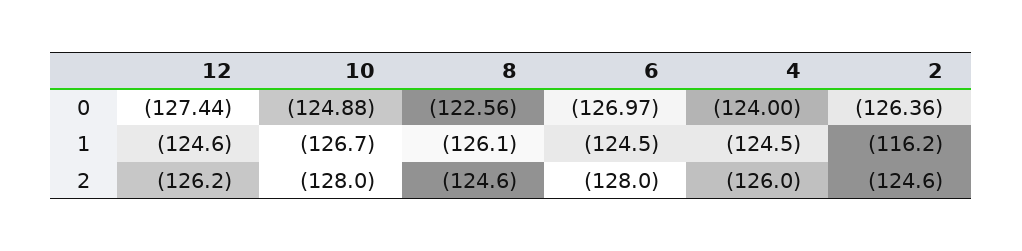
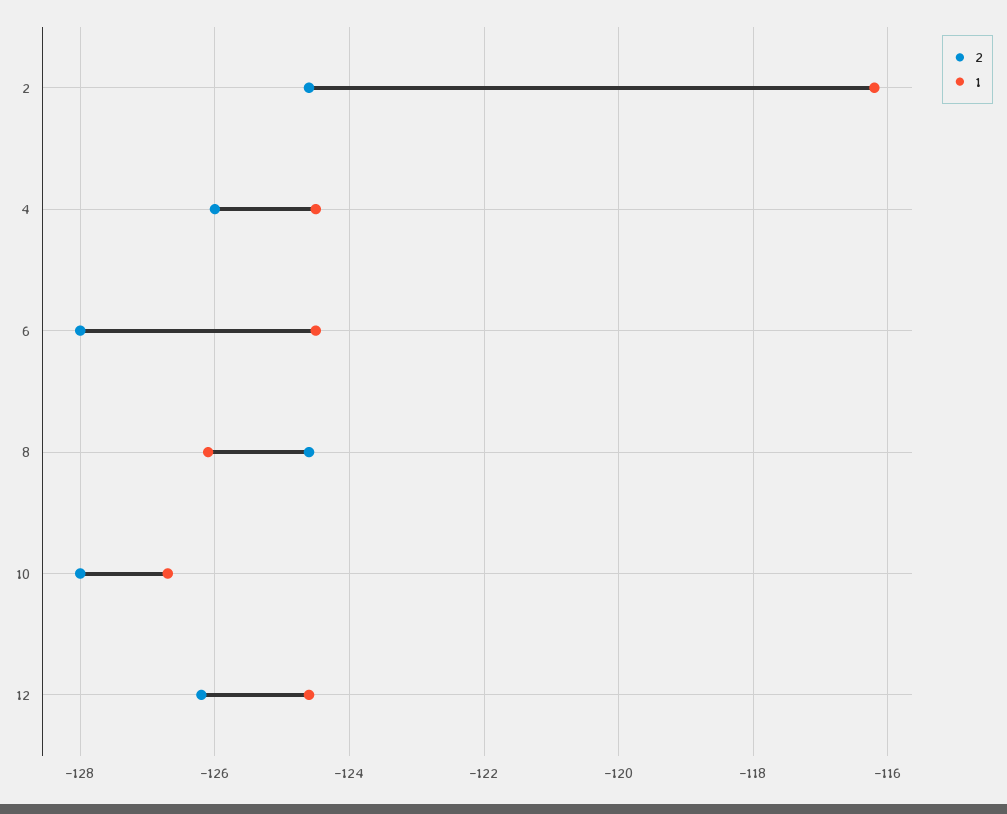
  {
-   "0": {
-     "12": -127.44,
-     "10": -124.88,
-     "8": -122.56,
-     "6": -126.97,
-     "4": -124,
-     "2": -126.36
-   },
    "1": {
      "12": -124.6,
      "10": -126.7,
      "8": -126.1,
      "6": -124.5,
      "4": -124.5,
      "2": -116.2
    },
    "2": {
      "12": -126.2,
      "10": -128,
      "8": -124.6,
      "6": -128,
      "4": -126,
      "2": -124.6
    }
  }

